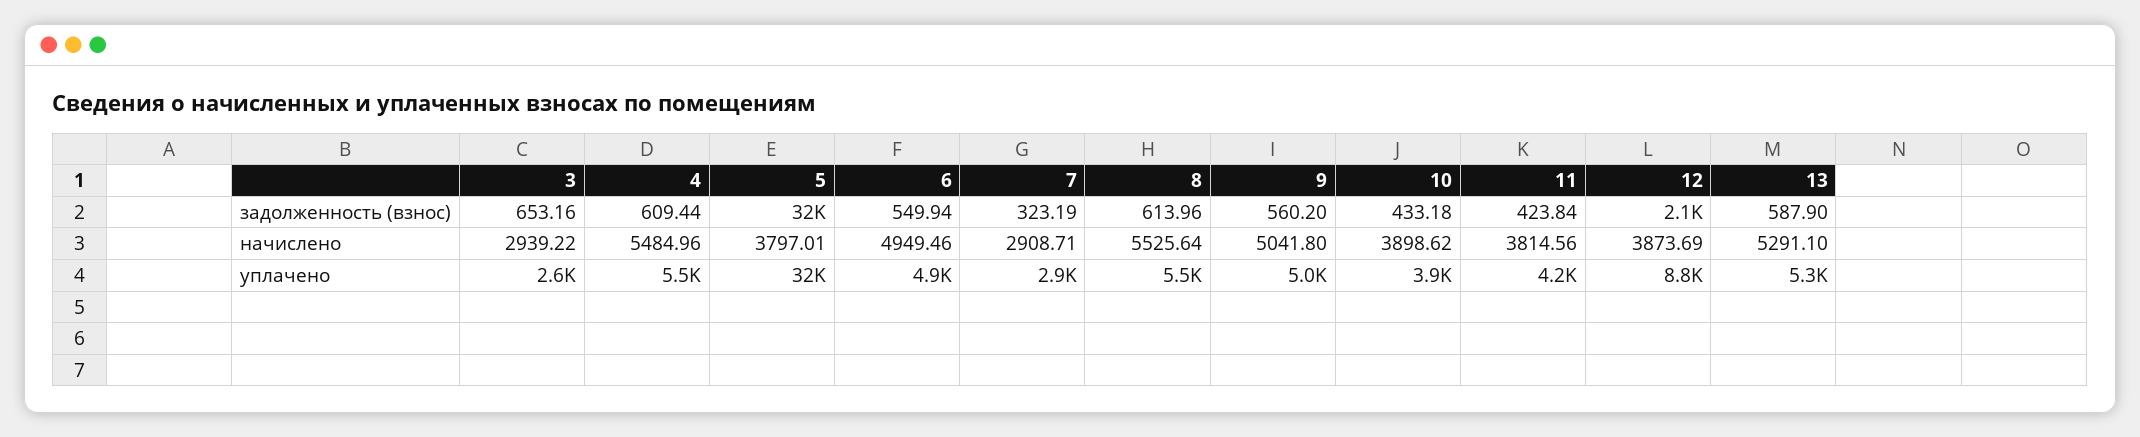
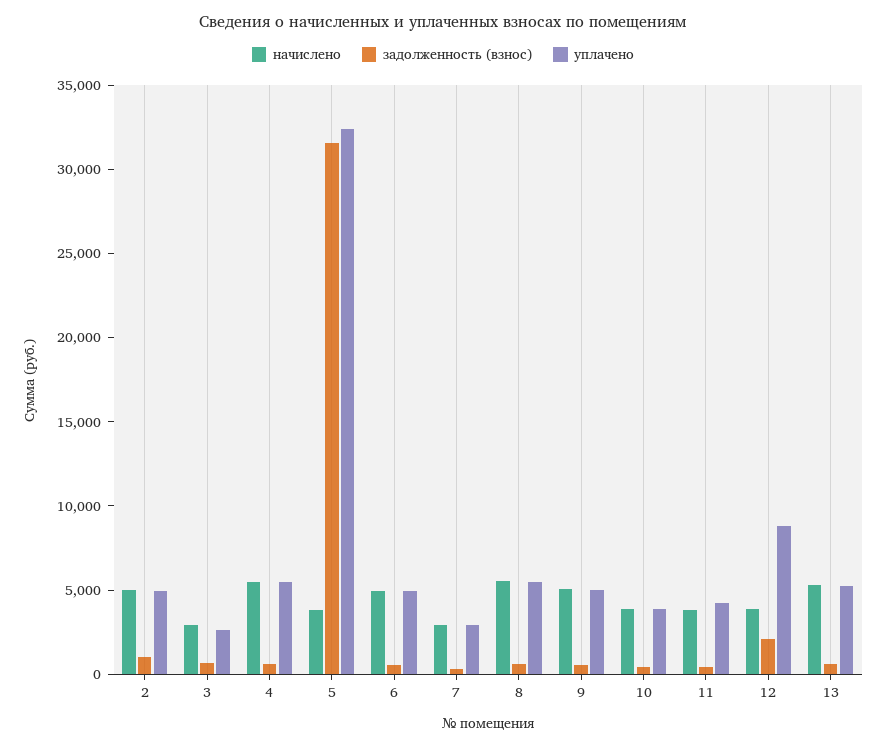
  {
    "задолженность (взнос)": {
      "3": 653.16,
      "4": 609.44,
      "5": 32000,
      "6": 549.94,
      "7": 323.19,
      "8": 613.96,
      "9": 560.2,
      "10": 433.18,
      "11": 423.84,
      "12": 2100,
-     "13": 587.9
+     "13": 587.9,
+     "2": 1000
    },
    "начислено": {
      "3": 2939.22,
      "4": 5484.96,
      "5": 3797.01,
      "6": 4949.46,
      "7": 2908.71,
      "8": 5525.64,
      "9": 5041.8,
      "10": 3898.62,
      "11": 3814.56,
      "12": 3873.69,
-     "13": 5291.1
+     "13": 5291.1,
+     "2": 5000
    },
    "уплачено": {
      "3": 2600,
      "4": 5500,
      "5": 32000,
      "6": 4900,
      "7": 2900,
      "8": 5500,
      "9": 5000,
      "10": 3900,
      "11": 4200,
      "12": 8800,
-     "13": 5300
+     "13": 5300,
+     "2": 5000
    }
  }

